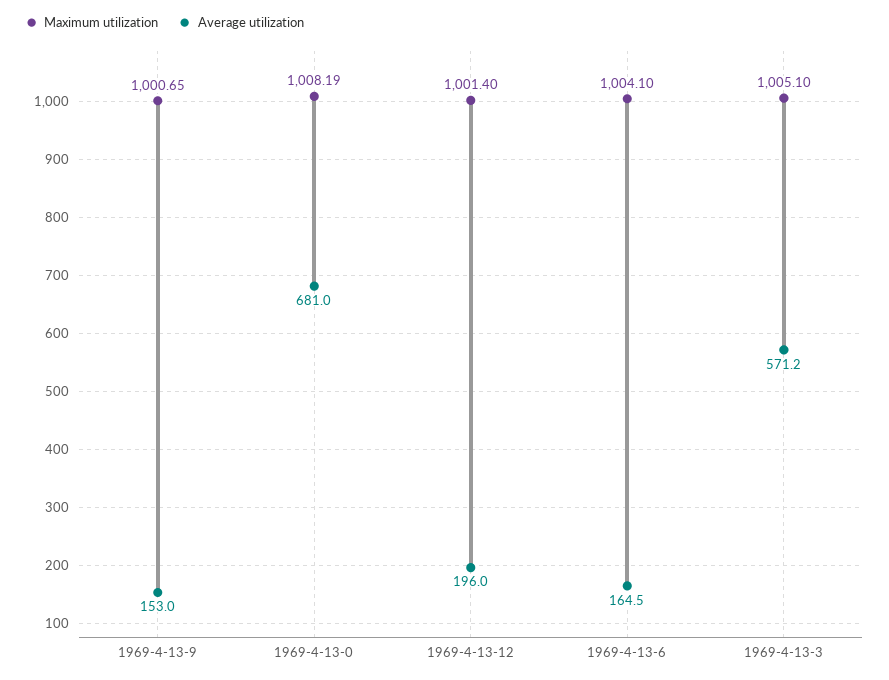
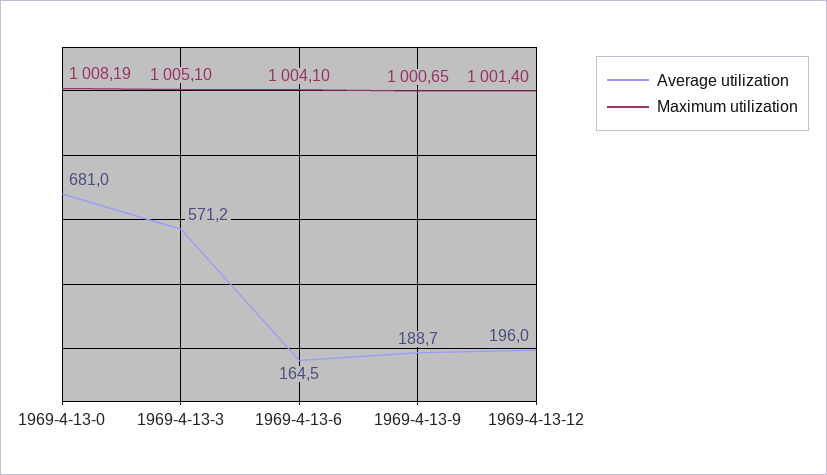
  {
    "Maximum utilization": {
      "1969-4-13-9": 1000.65,
      "1969-4-13-0": 1008.19,
      "1969-4-13-12": 1001.4,
      "1969-4-13-6": 1004.1,
      "1969-4-13-3": 1005.1
    },
    "Average utilization": {
-     "1969-4-13-9": 153,
+     "1969-4-13-9": 188.7,
      "1969-4-13-0": 681,
      "1969-4-13-12": 196,
      "1969-4-13-6": 164.5,
      "1969-4-13-3": 571.2
    }
  }

